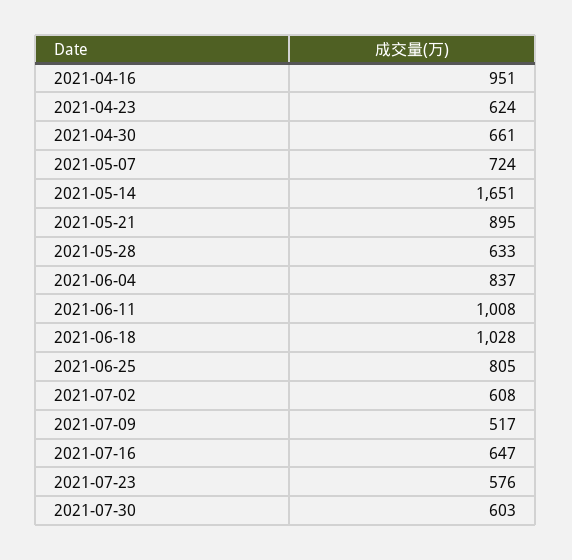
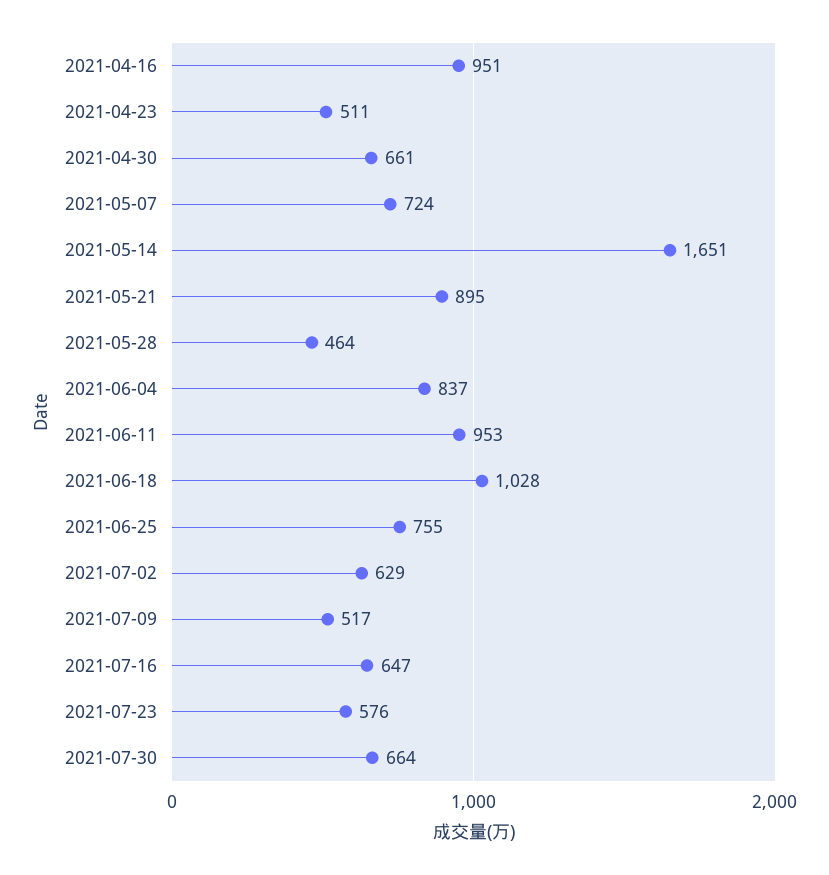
  {
    "2021-04-16": 951,
-   "2021-04-23": 624,
+   "2021-04-23": 511,
    "2021-04-30": 661,
    "2021-05-07": 724,
    "2021-05-14": 1651,
    "2021-05-21": 895,
-   "2021-05-28": 633,
+   "2021-05-28": 464,
    "2021-06-04": 837,
-   "2021-06-11": 1008,
+   "2021-06-11": 953,
    "2021-06-18": 1028,
-   "2021-06-25": 805,
+   "2021-06-25": 755,
-   "2021-07-02": 608,
+   "2021-07-02": 629,
    "2021-07-09": 517,
    "2021-07-16": 647,
    "2021-07-23": 576,
-   "2021-07-30": 603
+   "2021-07-30": 664
  }

